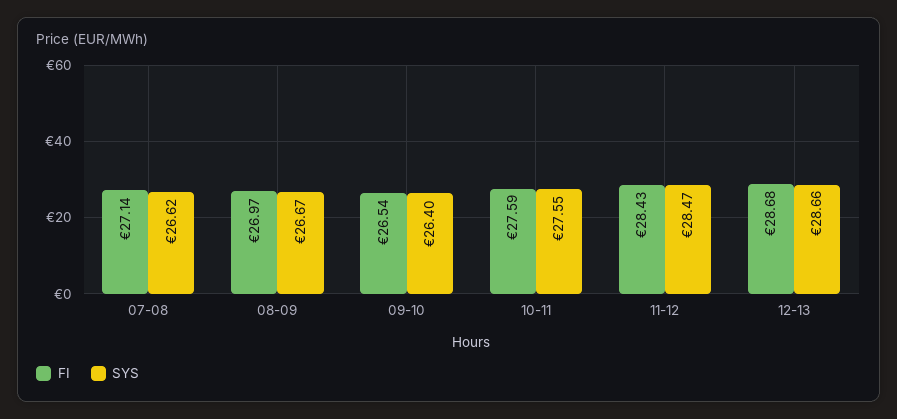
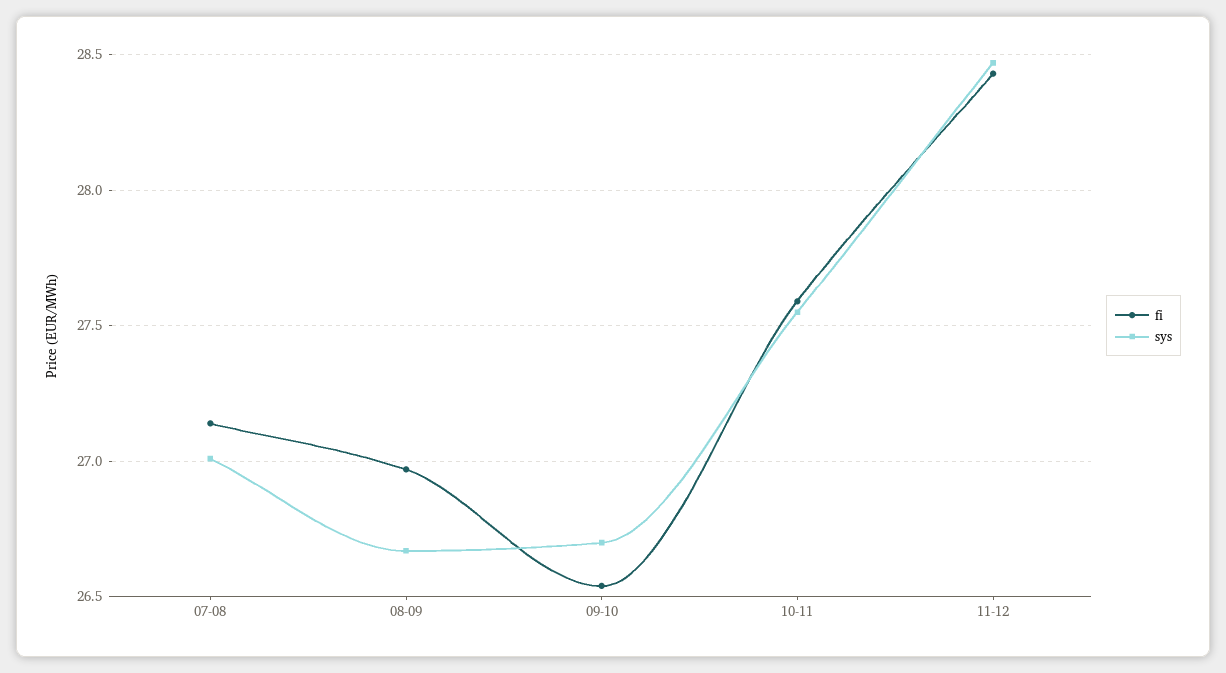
  {
    "FI": {
      "07-08": 27.14,
      "08-09": 26.97,
      "09-10": 26.54,
      "10-11": 27.59,
-     "11-12": 28.43,
+     "11-12": 28.43
-     "12-13": 28.68
    },
    "SYS": {
-     "07-08": 26.62,
+     "07-08": 27,
      "08-09": 26.67,
-     "09-10": 26.4,
+     "09-10": 26.7,
      "10-11": 27.55,
-     "11-12": 28.47,
+     "11-12": 28.47
-     "12-13": 28.66
    }
  }

